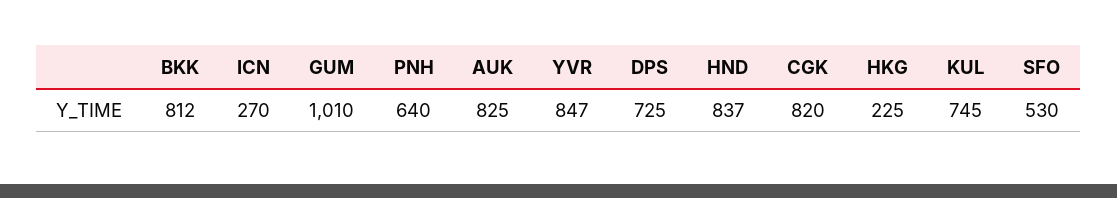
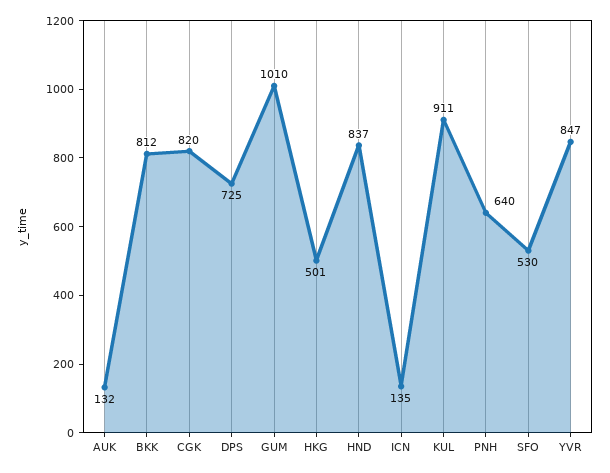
  {
    "BKK": 812,
-   "ICN": 270,
+   "ICN": 135,
    "GUM": 1010,
    "PNH": 640,
-   "AUK": 825,
+   "AUK": 132,
    "YVR": 847,
    "DPS": 725,
    "HND": 837,
    "CGK": 820,
-   "HKG": 225,
+   "HKG": 501,
-   "KUL": 745,
+   "KUL": 911,
    "SFO": 530
  }

